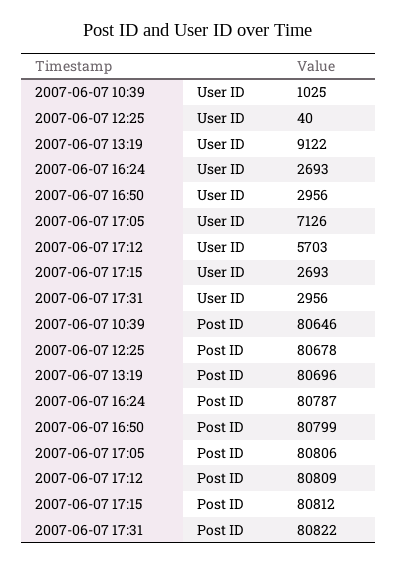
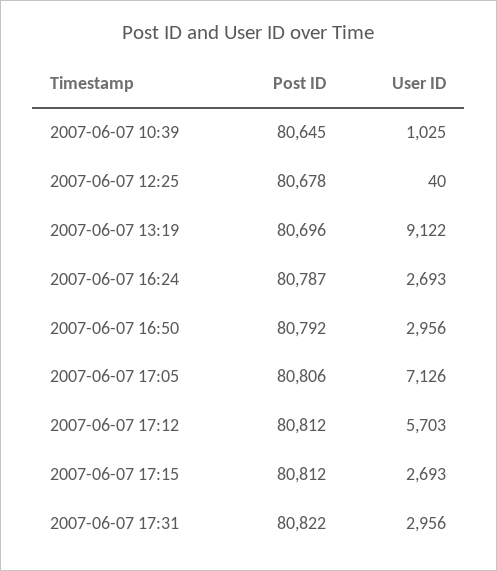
  {
    "2007-06-07 10:39": {
      "User ID": 1025,
-     "Post ID": 80646
+     "Post ID": 80645
    },
    "2007-06-07 12:25": {
      "User ID": 40,
      "Post ID": 80678
    },
    "2007-06-07 13:19": {
      "User ID": 9122,
      "Post ID": 80696
    },
    "2007-06-07 16:24": {
      "User ID": 2693,
      "Post ID": 80787
    },
    "2007-06-07 16:50": {
      "User ID": 2956,
-     "Post ID": 80799
+     "Post ID": 80792
    },
    "2007-06-07 17:05": {
      "User ID": 7126,
      "Post ID": 80806
    },
    "2007-06-07 17:12": {
      "User ID": 5703,
-     "Post ID": 80809
+     "Post ID": 80812
    },
    "2007-06-07 17:15": {
      "User ID": 2693,
      "Post ID": 80812
    },
    "2007-06-07 17:31": {
      "User ID": 2956,
      "Post ID": 80822
    }
  }

